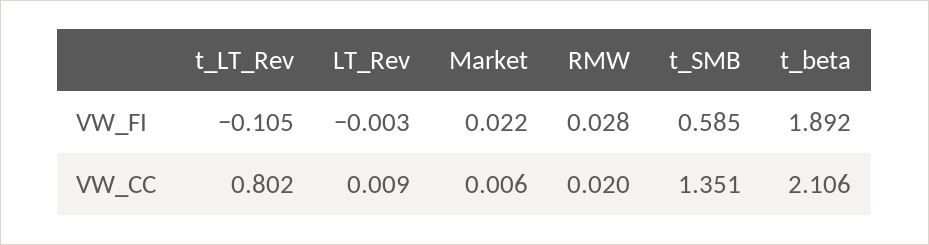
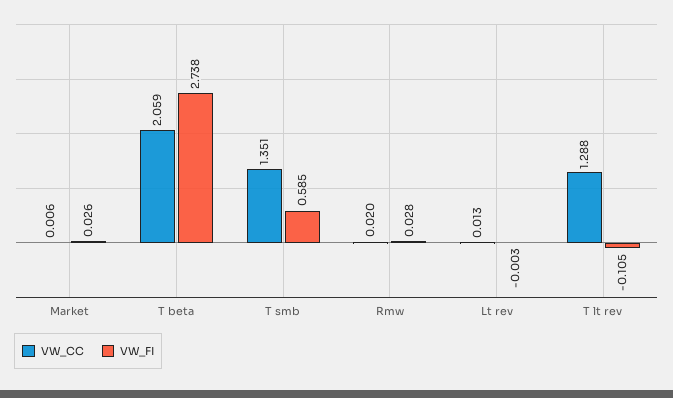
  {
    "VW_FI": {
      "t_LT_Rev": -0.105,
      "LT_Rev": -0.003,
-     "Market": 0.022,
+     "Market": 0.026,
      "RMW": 0.028,
      "t_SMB": 0.585,
-     "t_beta": 1.892
+     "t_beta": 2.738
    },
    "VW_CC": {
-     "t_LT_Rev": 0.802,
+     "t_LT_Rev": 1.288,
-     "LT_Rev": 0.009,
+     "LT_Rev": 0.013,
      "Market": 0.006,
      "RMW": 0.02,
      "t_SMB": 1.351,
-     "t_beta": 2.106
+     "t_beta": 2.059
    }
  }

